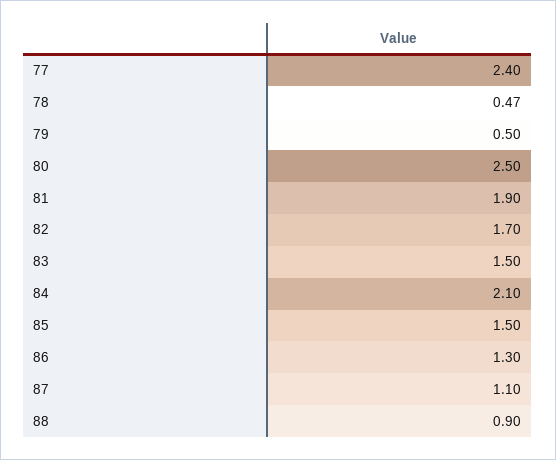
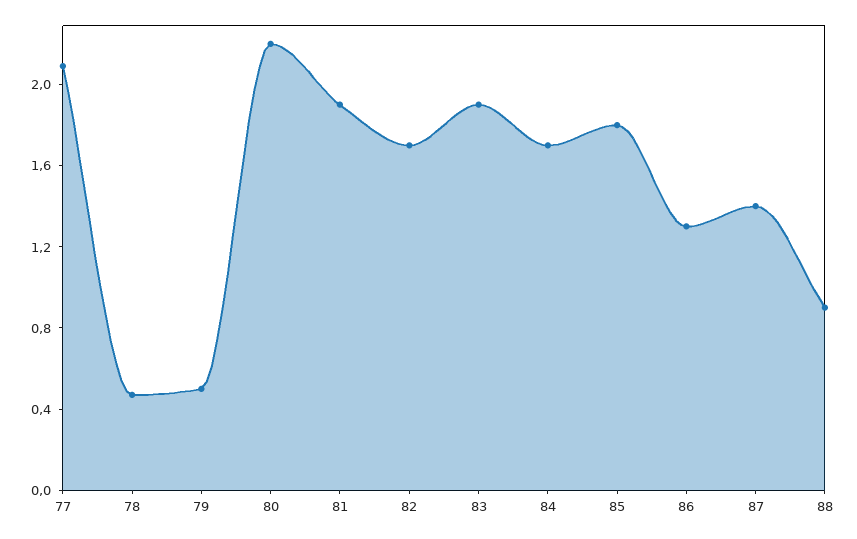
  {
-   "77": 2.4,
+   "77": 2.1,
    "78": 0.47,
    "79": 0.5,
-   "80": 2.5,
+   "80": 2.2,
    "81": 1.9,
    "82": 1.7,
-   "83": 1.5,
+   "83": 1.9,
-   "84": 2.1,
+   "84": 1.7,
-   "85": 1.5,
+   "85": 1.8,
    "86": 1.3,
-   "87": 1.1,
+   "87": 1.4,
    "88": 0.9
  }

